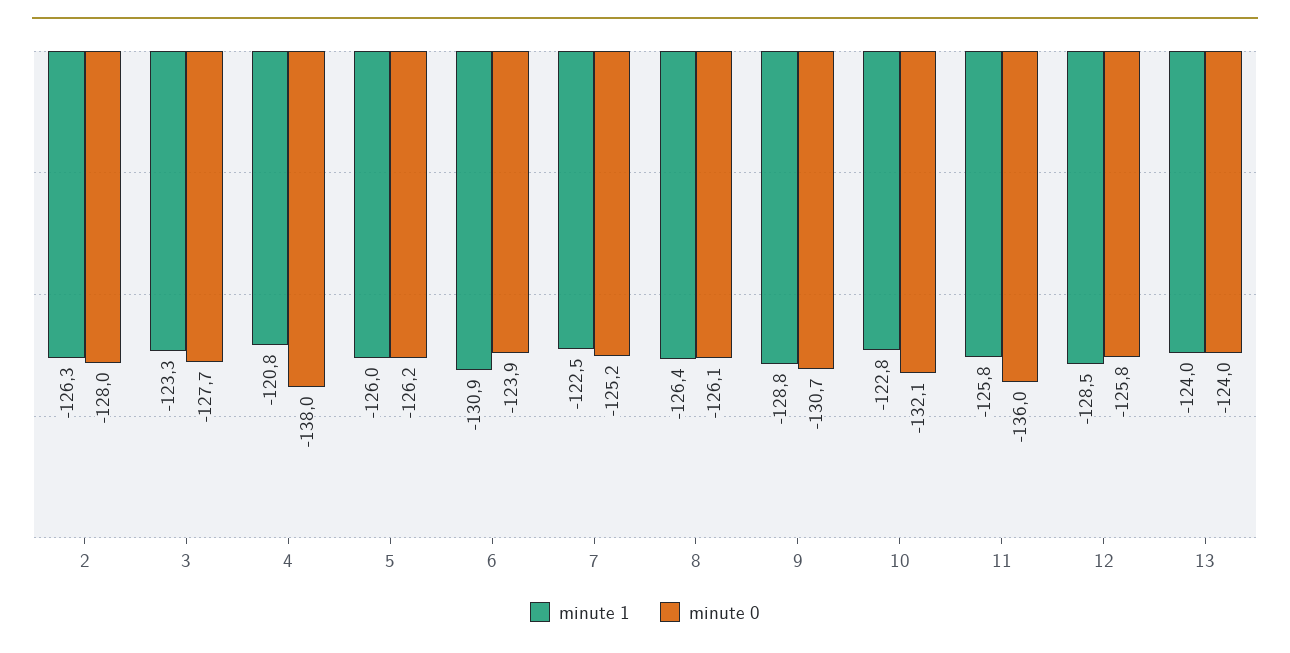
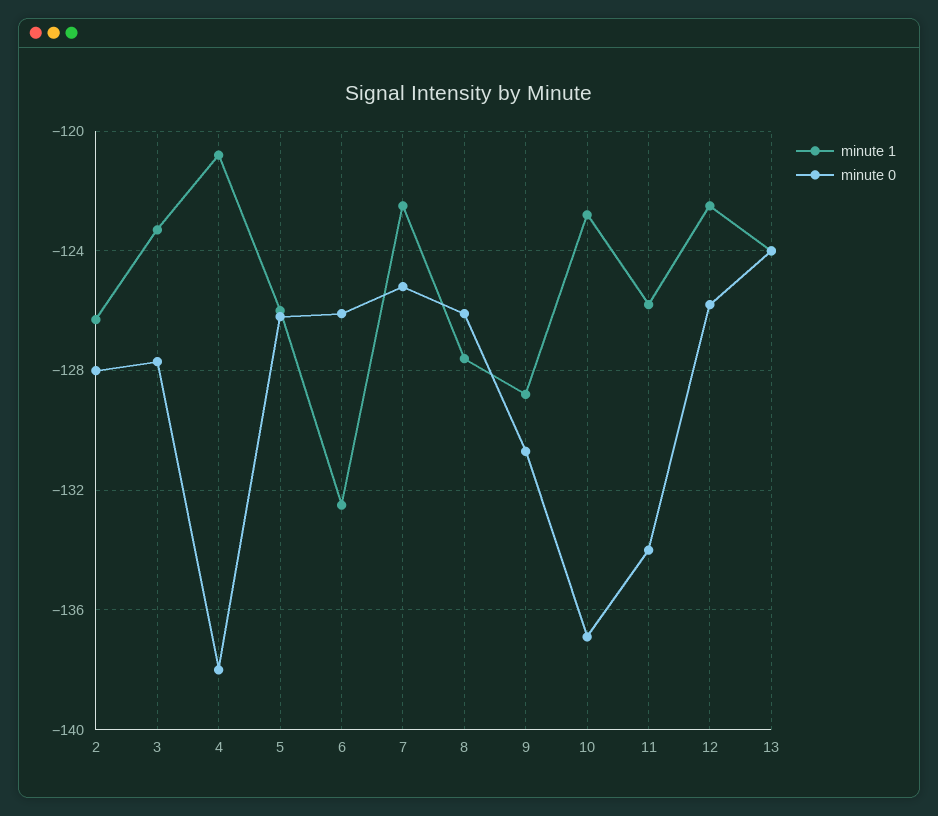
  {
    "minute 1": {
      "2": -126.3,
      "3": -123.3,
      "4": -120.8,
      "5": -126,
-     "6": -130.9,
+     "6": -132.5,
      "7": -122.5,
-     "8": -126.4,
+     "8": -127.5,
      "9": -128.8,
      "10": -122.8,
      "11": -125.8,
-     "12": -128.5,
+     "12": -122.5,
      "13": -124
    },
    "minute 0": {
      "2": -128,
      "3": -127.7,
      "4": -138,
      "5": -126.2,
-     "6": -123.9,
+     "6": -126,
      "7": -125.2,
      "8": -126.1,
      "9": -130.7,
-     "10": -132.1,
+     "10": -137,
-     "11": -136,
+     "11": -134,
      "12": -125.8,
      "13": -124
    }
  }

